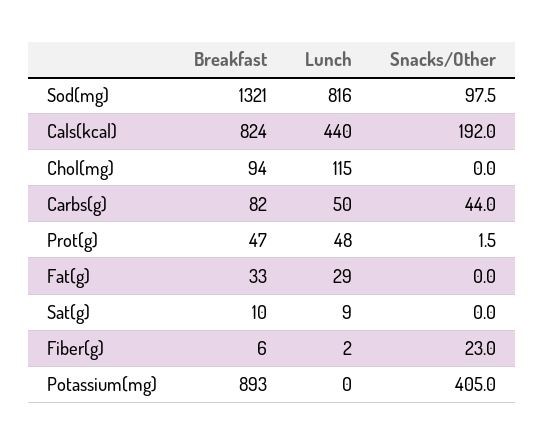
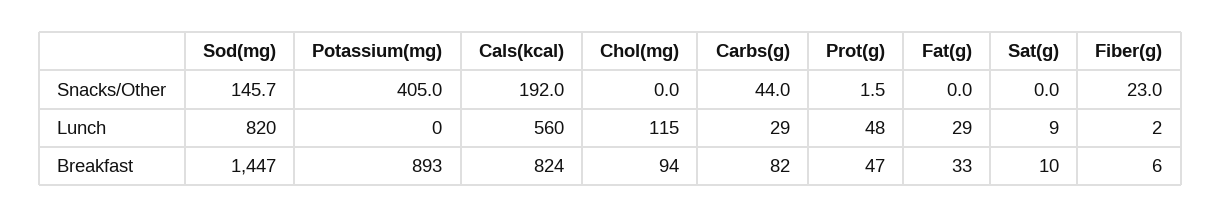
  {
    "Breakfast": {
-     "Sod(mg)": 1321,
+     "Sod(mg)": 1447,
      "Cals(kcal)": 824,
      "Chol(mg)": 94,
      "Carbs(g)": 82,
      "Prot(g)": 47,
      "Fat(g)": 33,
      "Sat(g)": 10,
      "Fiber(g)": 6,
      "Potassium(mg)": 893
    },
    "Lunch": {
-     "Sod(mg)": 816,
+     "Sod(mg)": 820,
-     "Cals(kcal)": 440,
+     "Cals(kcal)": 560,
      "Chol(mg)": 115,
-     "Carbs(g)": 50,
+     "Carbs(g)": 29,
      "Prot(g)": 48,
      "Fat(g)": 29,
      "Sat(g)": 9,
      "Fiber(g)": 2,
      "Potassium(mg)": 0
    },
    "Snacks/Other": {
-     "Sod(mg)": 97.5,
+     "Sod(mg)": 145.7,
      "Cals(kcal)": 192,
      "Chol(mg)": 0,
      "Carbs(g)": 44,
      "Prot(g)": 1.5,
      "Fat(g)": 0,
      "Sat(g)": 0,
      "Fiber(g)": 23,
      "Potassium(mg)": 405
    }
  }

